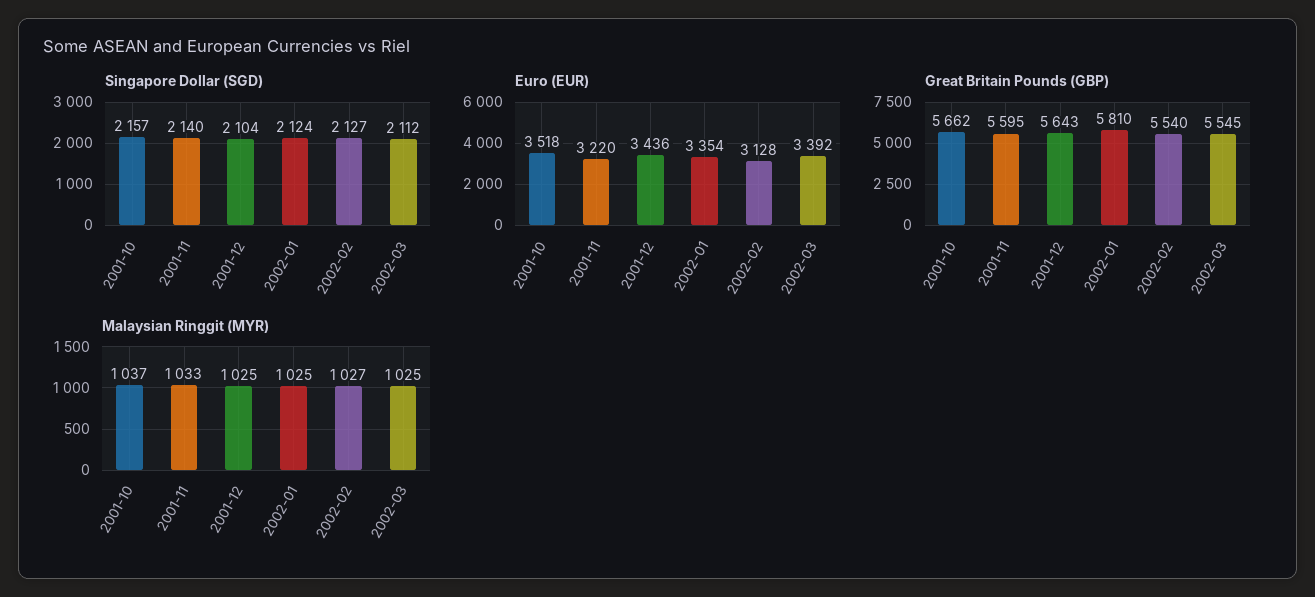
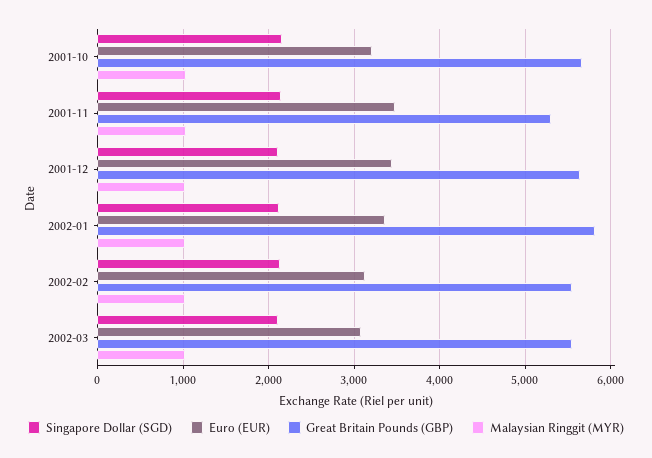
  {
    "Singapore Dollar (SGD)": {
      "2001-10": 2157,
      "2001-11": 2140,
      "2001-12": 2104,
      "2002-01": 2124,
      "2002-02": 2127,
      "2002-03": 2112
    },
    "Euro (EUR)": {
-     "2001-10": 3518,
+     "2001-10": 3200,
-     "2001-11": 3220,
+     "2001-11": 3500,
      "2001-12": 3436,
      "2002-01": 3354,
      "2002-02": 3128,
-     "2002-03": 3392
+     "2002-03": 3100
    },
    "Great Britain Pounds (GBP)": {
      "2001-10": 5662,
-     "2001-11": 5595,
+     "2001-11": 5300,
      "2001-12": 5643,
      "2002-01": 5810,
      "2002-02": 5540,
      "2002-03": 5545
    },
    "Malaysian Ringgit (MYR)": {
      "2001-10": 1037,
      "2001-11": 1033,
      "2001-12": 1025,
      "2002-01": 1025,
      "2002-02": 1027,
      "2002-03": 1025
    }
  }

